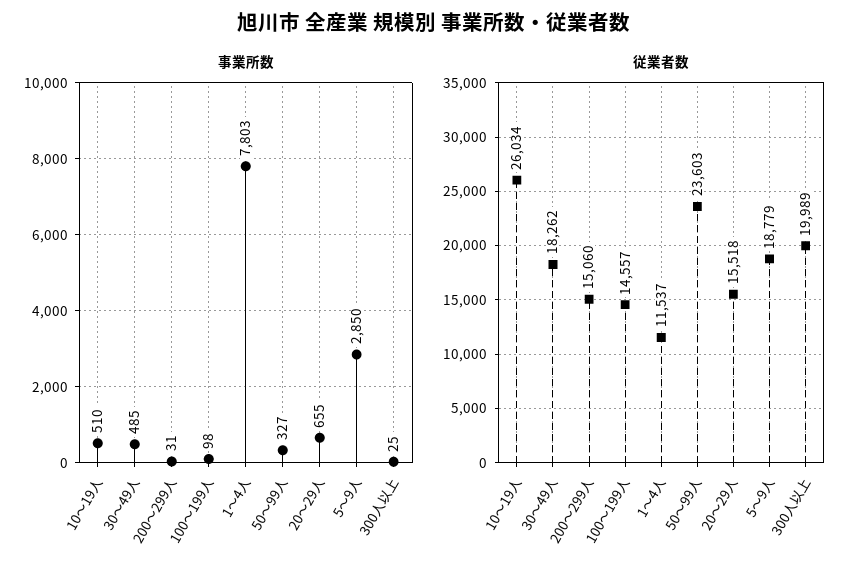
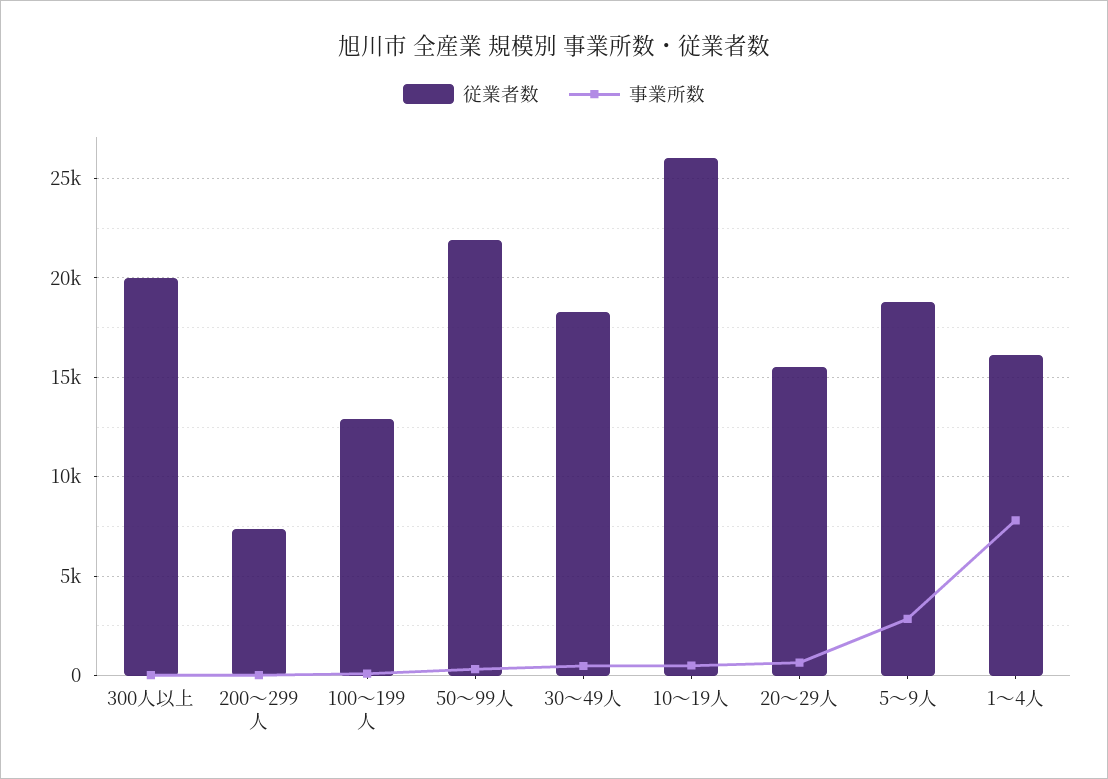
  {
    "事業所数": {
      "10～19人": 510,
      "30～49人": 485,
      "200～299人": 31,
      "100～199人": 98,
      "1～4人": 7803,
      "50～99人": 327,
      "20～29人": 655,
      "5～9人": 2850,
      "300人以上": 25
    },
    "従業者数": {
      "10～19人": 26034,
      "30～49人": 18262,
-     "200～299人": 15060,
+     "200～299人": 7500,
-     "100～199人": 14557,
+     "100～199人": 13000,
-     "1～4人": 11537,
+     "1～4人": 16000,
-     "50～99人": 23603,
+     "50～99人": 22000,
      "20～29人": 15518,
      "5～9人": 18779,
      "300人以上": 19989
    }
  }

